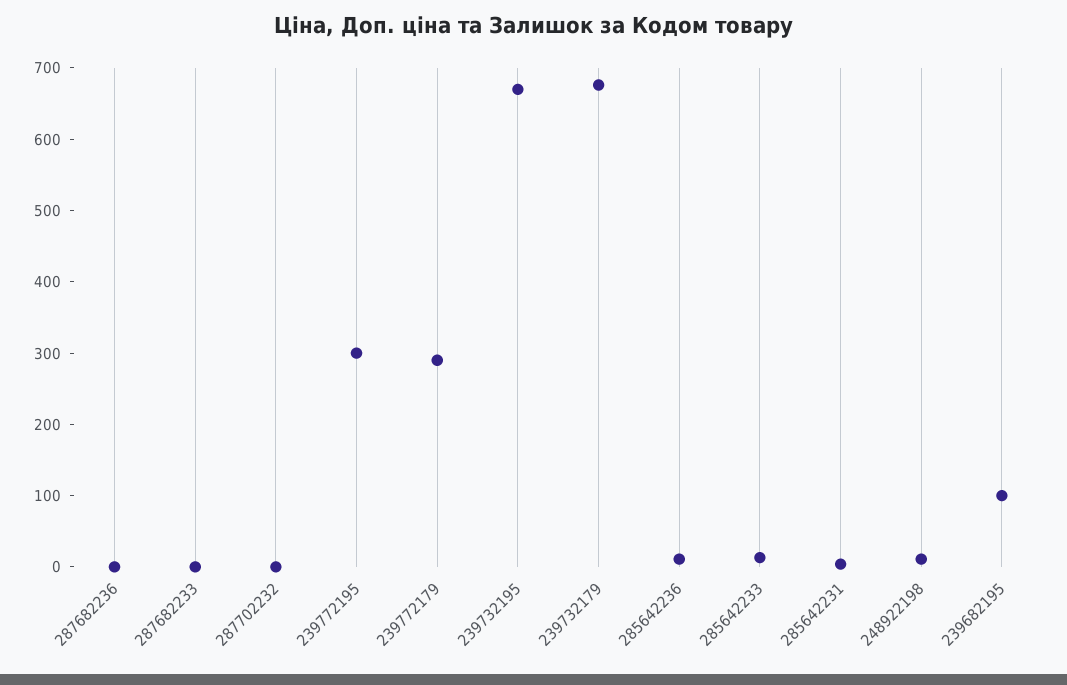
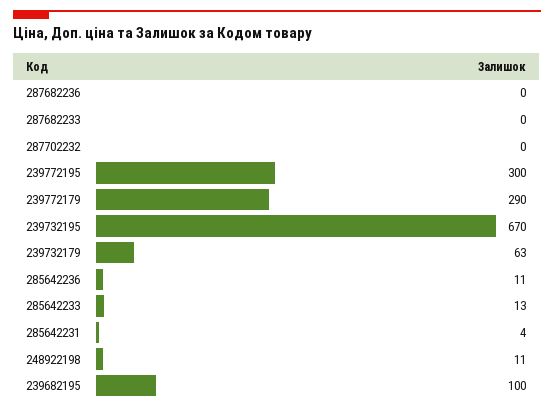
  {
    "287682236": 0,
    "287682233": 0,
    "287702232": 0,
    "239772195": 300,
    "239772179": 290,
    "239732195": 670,
-   "239732179": 680,
+   "239732179": 63,
    "285642236": 11,
    "285642233": 13,
    "285642231": 4,
    "248922198": 11,
    "239682195": 100
  }

